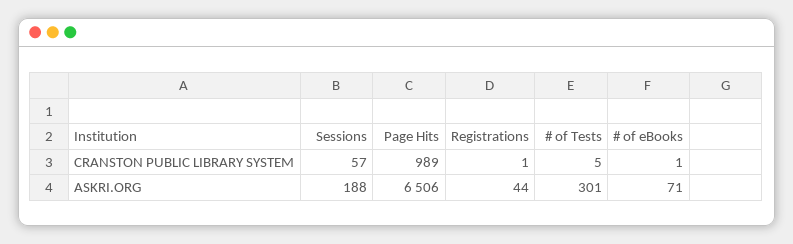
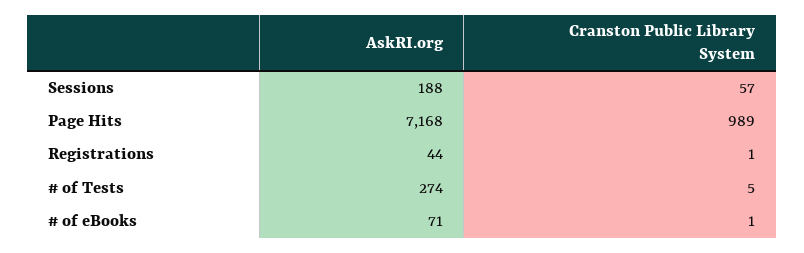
  {
    "Sessions": {
      "CRANSTON PUBLIC LIBRARY SYSTEM": 57,
      "ASKRI.ORG": 188
    },
    "Page Hits": {
      "CRANSTON PUBLIC LIBRARY SYSTEM": 989,
-     "ASKRI.ORG": 6506
+     "ASKRI.ORG": 7168
    },
    "Registrations": {
      "CRANSTON PUBLIC LIBRARY SYSTEM": 1,
      "ASKRI.ORG": 44
    },
    "# of Tests": {
      "CRANSTON PUBLIC LIBRARY SYSTEM": 5,
-     "ASKRI.ORG": 301
+     "ASKRI.ORG": 274
    },
    "# of eBooks": {
      "CRANSTON PUBLIC LIBRARY SYSTEM": 1,
      "ASKRI.ORG": 71
    }
  }

